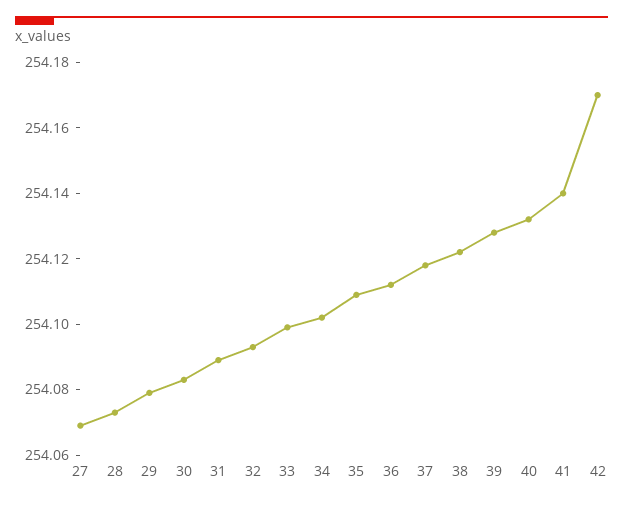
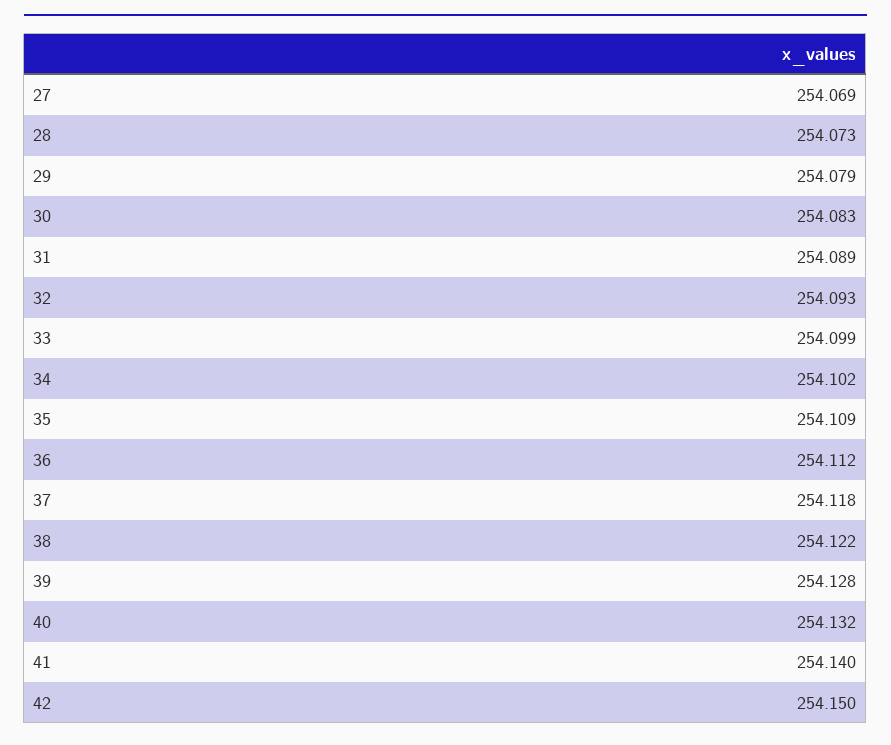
  {
    "27": 254.069,
    "28": 254.073,
    "29": 254.079,
    "30": 254.083,
    "31": 254.089,
    "32": 254.093,
    "33": 254.099,
    "34": 254.102,
    "35": 254.109,
    "36": 254.112,
    "37": 254.118,
    "38": 254.122,
    "39": 254.128,
    "40": 254.132,
    "41": 254.14,
-   "42": 254.17
+   "42": 254.15
  }

